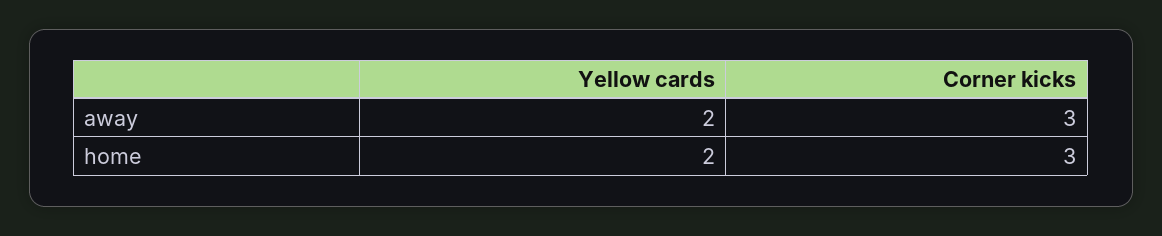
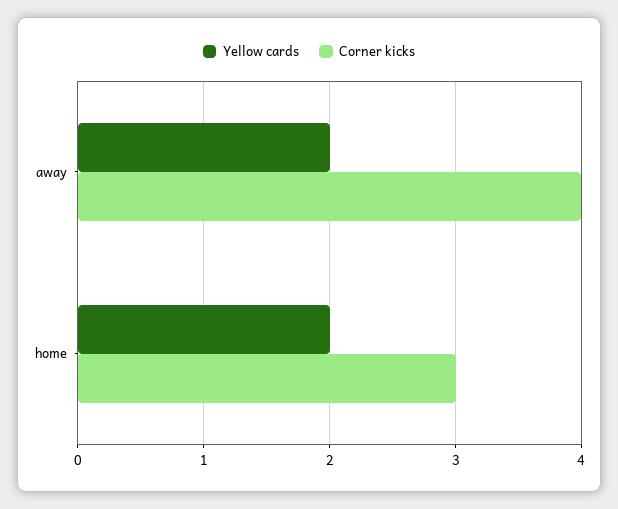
  {
    "Yellow cards": {
      "away": 2,
      "home": 2
    },
    "Corner kicks": {
-     "away": 3,
+     "away": 4,
      "home": 3
    }
  }

